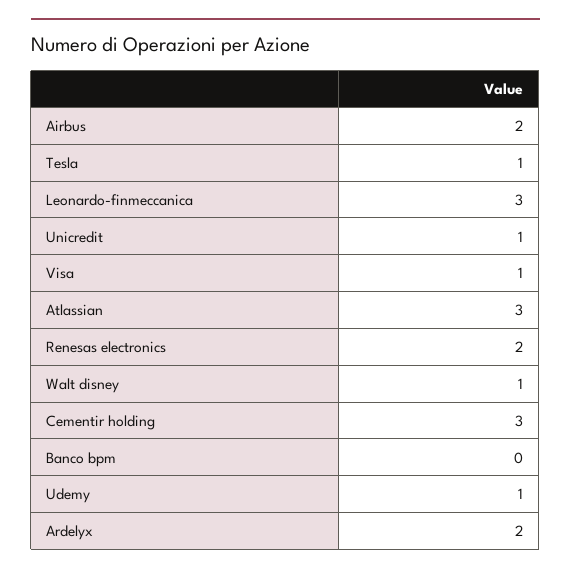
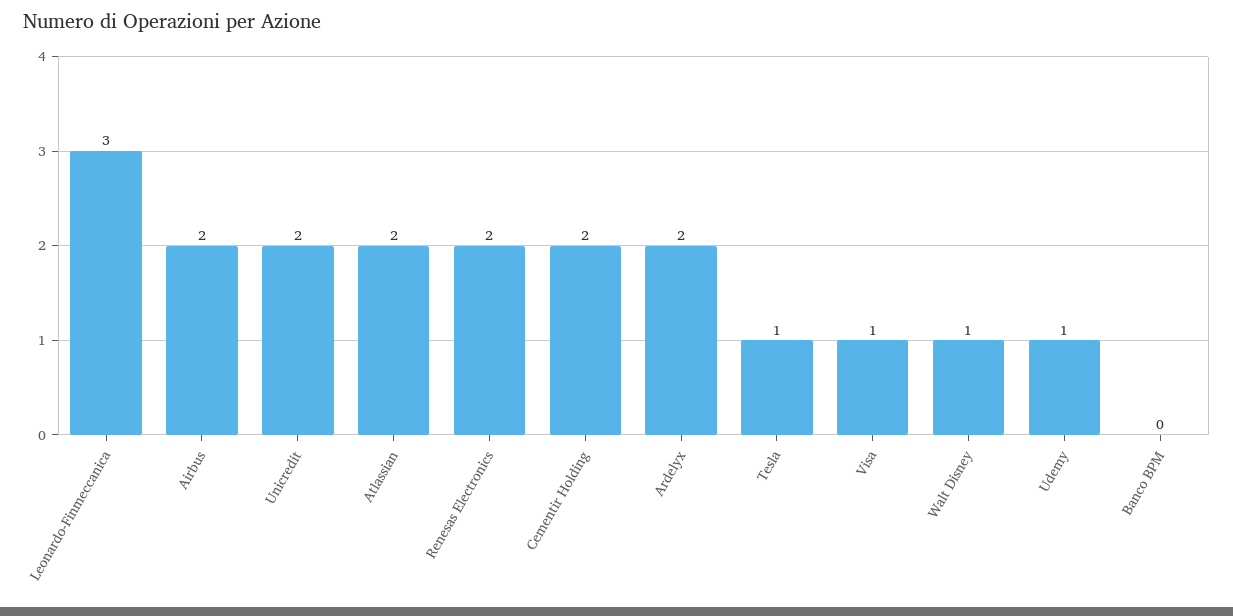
  {
    "Airbus": 2,
    "Tesla": 1,
    "Leonardo-finmeccanica": 3,
-   "Unicredit": 1,
+   "Unicredit": 2,
    "Visa": 1,
-   "Atlassian": 3,
+   "Atlassian": 2,
    "Renesas electronics": 2,
    "Walt disney": 1,
-   "Cementir holding": 3,
+   "Cementir holding": 2,
    "Banco bpm": 0,
    "Udemy": 1,
    "Ardelyx": 2
  }

